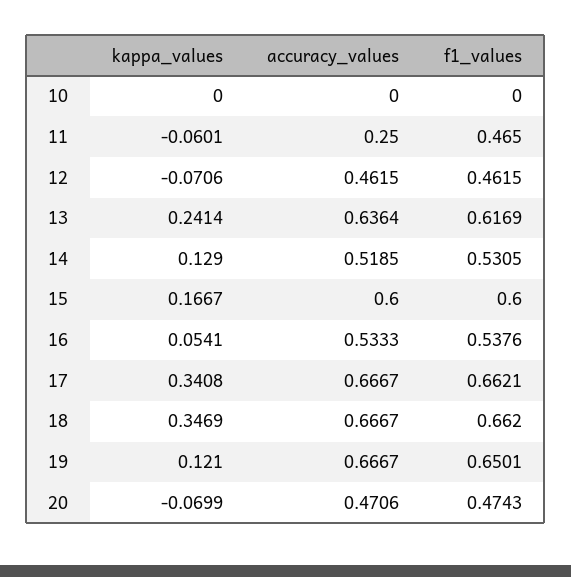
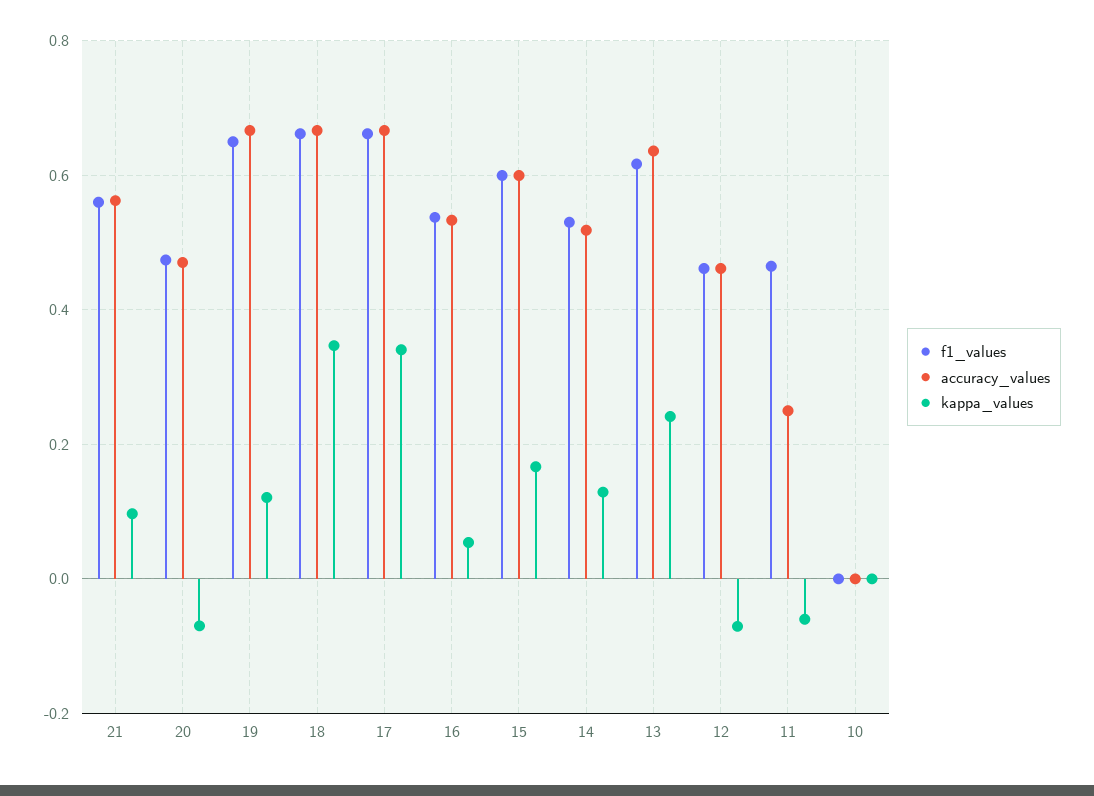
  {
    "kappa_values": {
      "10": 0,
      "11": -0.0601,
      "12": -0.0706,
      "13": 0.2414,
      "14": 0.129,
      "15": 0.1667,
      "16": 0.0541,
      "17": 0.3408,
      "18": 0.3469,
      "19": 0.121,
-     "20": -0.0699
+     "20": -0.0699,
+     "21": 0.1
    },
    "accuracy_values": {
      "10": 0,
      "11": 0.25,
      "12": 0.4615,
      "13": 0.6364,
      "14": 0.5185,
      "15": 0.6,
      "16": 0.5333,
      "17": 0.6667,
      "18": 0.6667,
      "19": 0.6667,
-     "20": 0.4706
+     "20": 0.4706,
+     "21": 0.56
    },
    "f1_values": {
      "10": 0,
      "11": 0.465,
      "12": 0.4615,
      "13": 0.6169,
      "14": 0.5305,
      "15": 0.6,
      "16": 0.5376,
      "17": 0.6621,
      "18": 0.662,
      "19": 0.6501,
-     "20": 0.4743
+     "20": 0.4743,
+     "21": 0.56
    }
  }

